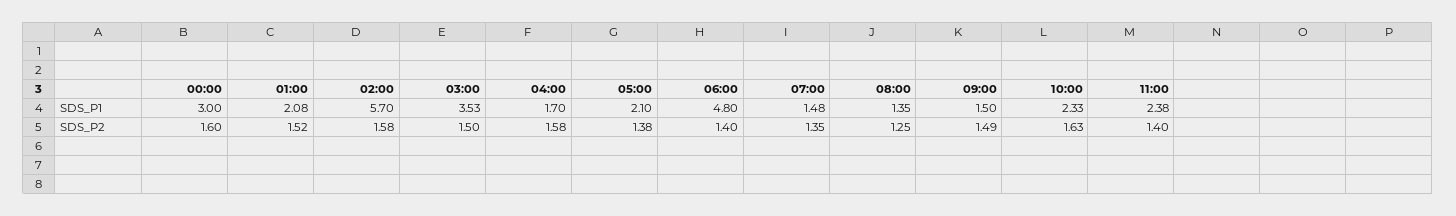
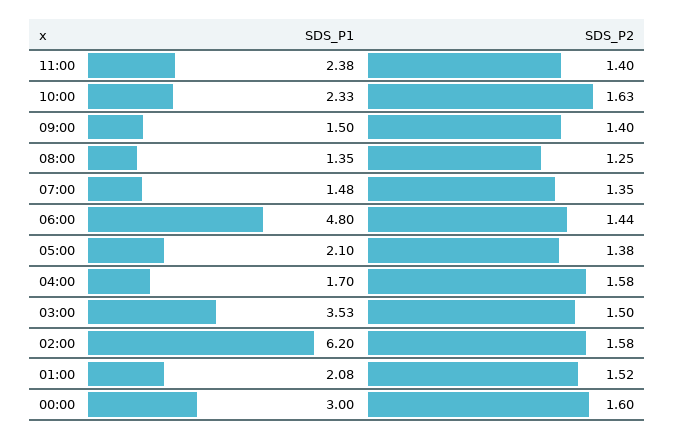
  {
    "00:00": {
      "SDS_P1": 3,
      "SDS_P2": 1.6
    },
    "01:00": {
      "SDS_P1": 2.08,
      "SDS_P2": 1.52
    },
    "02:00": {
-     "SDS_P1": 5.7,
+     "SDS_P1": 6.2,
      "SDS_P2": 1.58
    },
    "03:00": {
      "SDS_P1": 3.53,
      "SDS_P2": 1.5
    },
    "04:00": {
      "SDS_P1": 1.7,
      "SDS_P2": 1.58
    },
    "05:00": {
      "SDS_P1": 2.1,
      "SDS_P2": 1.38
    },
    "06:00": {
      "SDS_P1": 4.8,
-     "SDS_P2": 1.4
+     "SDS_P2": 1.44
    },
    "07:00": {
      "SDS_P1": 1.48,
      "SDS_P2": 1.35
    },
    "08:00": {
      "SDS_P1": 1.35,
      "SDS_P2": 1.25
    },
    "09:00": {
      "SDS_P1": 1.5,
-     "SDS_P2": 1.49
+     "SDS_P2": 1.4
    },
    "10:00": {
      "SDS_P1": 2.33,
      "SDS_P2": 1.63
    },
    "11:00": {
      "SDS_P1": 2.38,
      "SDS_P2": 1.4
    }
  }

